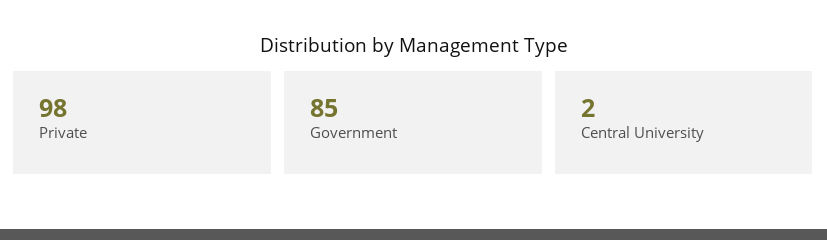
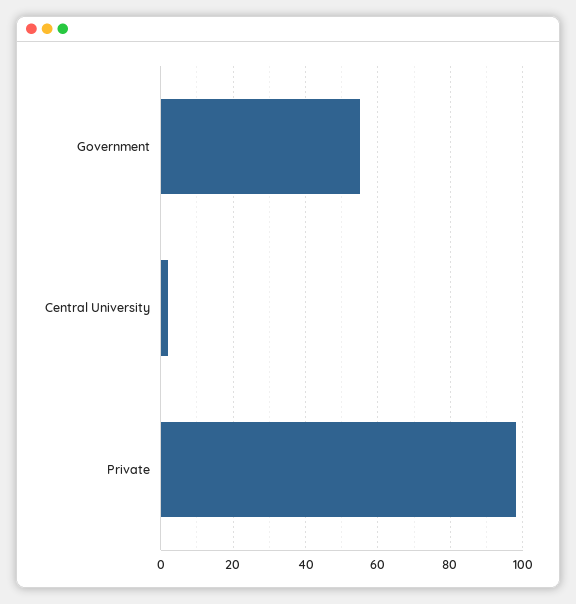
  {
    "Private": 98,
-   "Government": 85,
+   "Government": 55,
    "Central University": 2
  }

